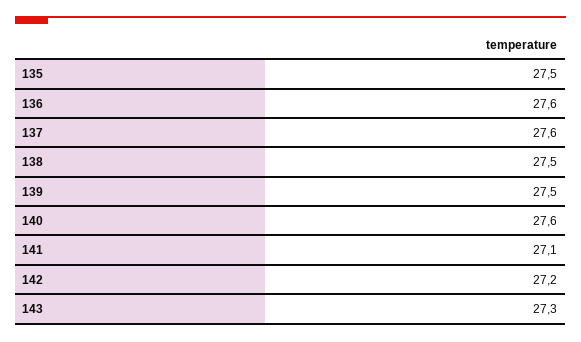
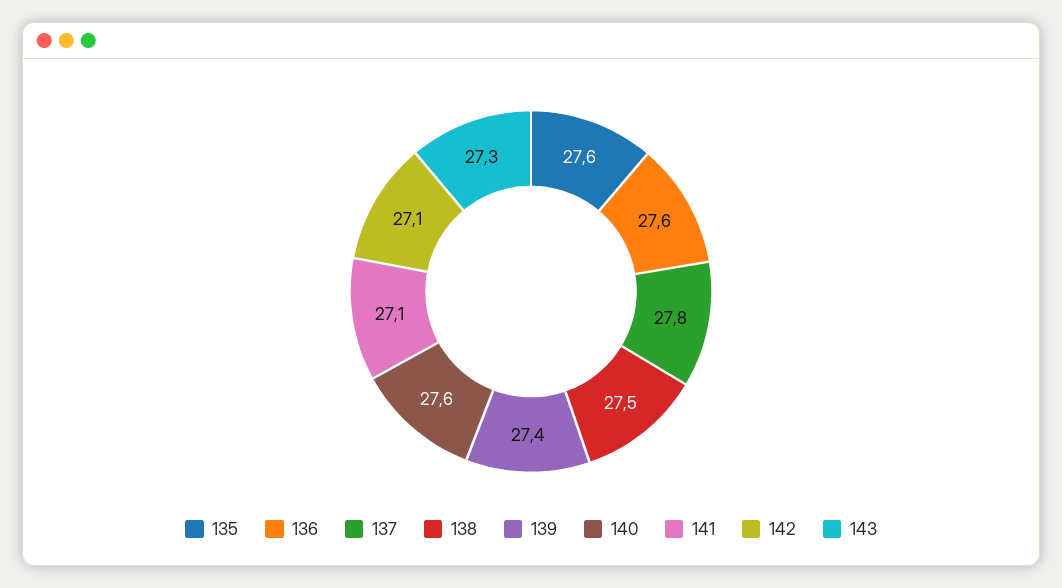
  {
-   "135": 27.5,
+   "135": 27.6,
    "136": 27.6,
-   "137": 27.6,
+   "137": 27.8,
    "138": 27.5,
-   "139": 27.5,
+   "139": 27.4,
    "140": 27.6,
    "141": 27.1,
-   "142": 27.2,
+   "142": 27.1,
    "143": 27.3
  }

